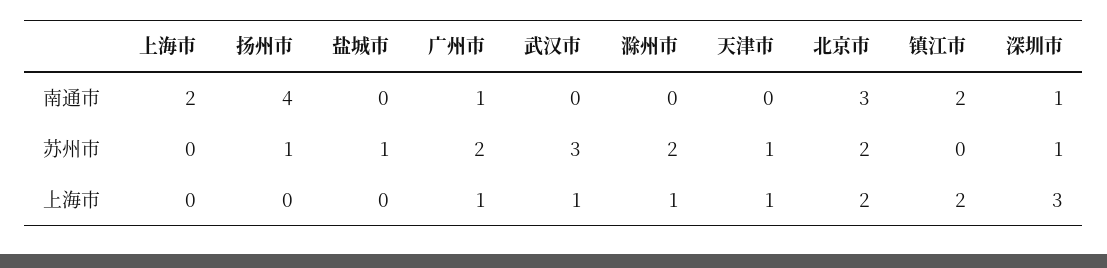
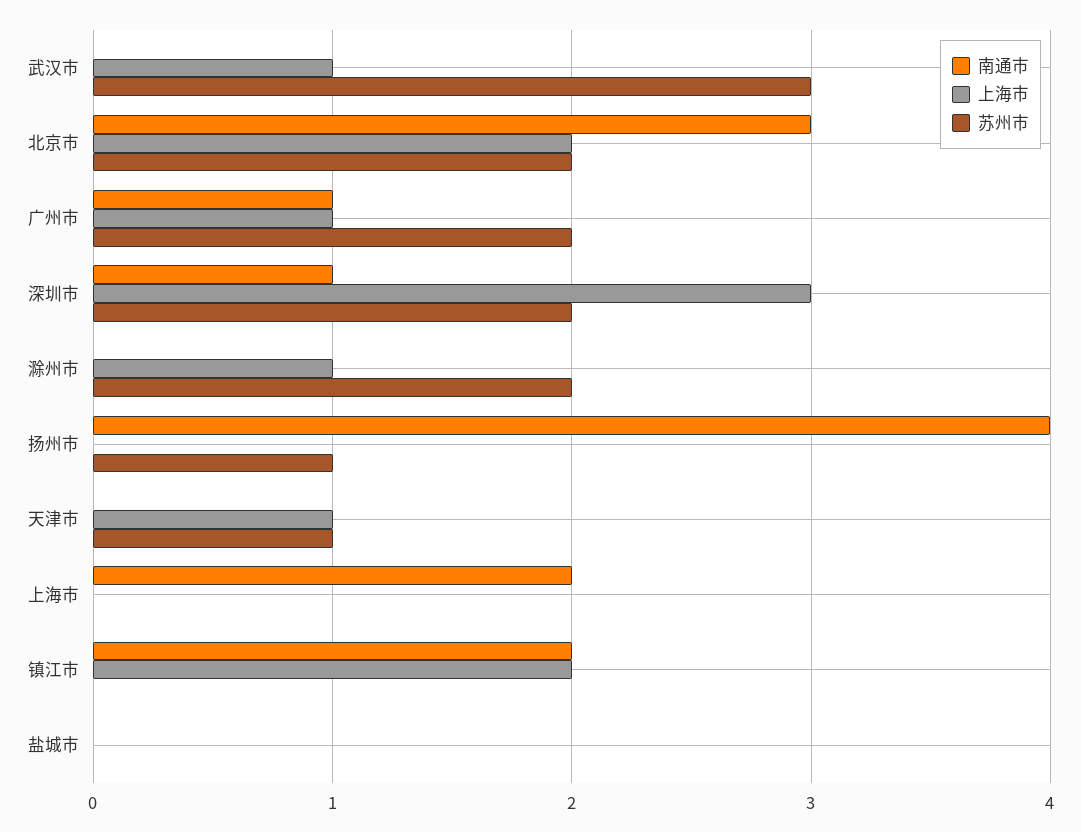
  {
    "南通市": {
      "上海市": 2,
      "扬州市": 4,
      "盐城市": 0,
      "广州市": 1,
      "武汉市": 0,
      "滁州市": 0,
      "天津市": 0,
      "北京市": 3,
      "镇江市": 2,
      "深圳市": 1
    },
    "苏州市": {
      "上海市": 0,
      "扬州市": 1,
-     "盐城市": 1,
+     "盐城市": 0,
      "广州市": 2,
      "武汉市": 3,
      "滁州市": 2,
      "天津市": 1,
      "北京市": 2,
      "镇江市": 0,
-     "深圳市": 1
+     "深圳市": 2
    },
    "上海市": {
      "上海市": 0,
      "扬州市": 0,
      "盐城市": 0,
      "广州市": 1,
      "武汉市": 1,
      "滁州市": 1,
      "天津市": 1,
      "北京市": 2,
      "镇江市": 2,
      "深圳市": 3
    }
  }

